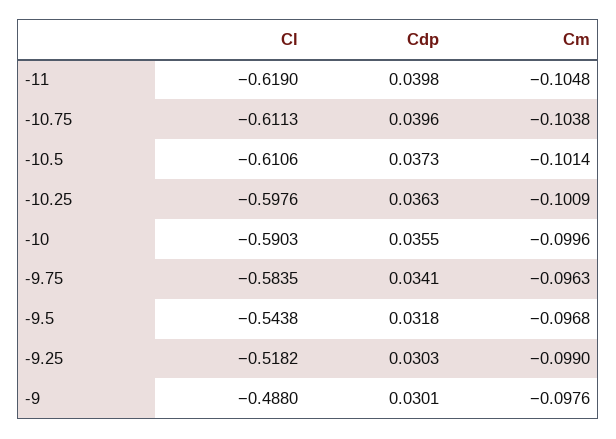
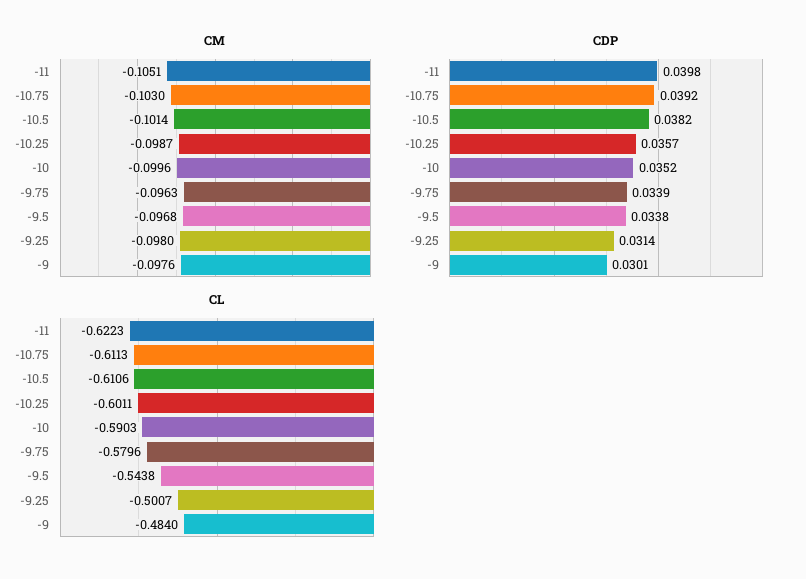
  {
    "Cl": {
-     "-11": -0.619,
+     "-11": -0.6223,
      "-10.75": -0.6113,
      "-10.5": -0.6106,
-     "-10.25": -0.5976,
+     "-10.25": -0.6011,
      "-10": -0.5903,
-     "-9.75": -0.5835,
+     "-9.75": -0.5796,
      "-9.5": -0.5438,
-     "-9.25": -0.5182,
+     "-9.25": -0.5007,
-     "-9": -0.488
+     "-9": -0.484
    },
    "Cdp": {
      "-11": 0.0398,
-     "-10.75": 0.0396,
+     "-10.75": 0.0392,
-     "-10.5": 0.0373,
+     "-10.5": 0.0382,
-     "-10.25": 0.0363,
+     "-10.25": 0.0357,
-     "-10": 0.0355,
+     "-10": 0.0352,
-     "-9.75": 0.0341,
+     "-9.75": 0.0339,
-     "-9.5": 0.0318,
+     "-9.5": 0.0338,
-     "-9.25": 0.0303,
+     "-9.25": 0.0314,
      "-9": 0.0301
    },
    "Cm": {
-     "-11": -0.1048,
+     "-11": -0.1051,
-     "-10.75": -0.1038,
+     "-10.75": -0.103,
      "-10.5": -0.1014,
-     "-10.25": -0.1009,
+     "-10.25": -0.0987,
      "-10": -0.0996,
      "-9.75": -0.0963,
      "-9.5": -0.0968,
-     "-9.25": -0.099,
+     "-9.25": -0.098,
      "-9": -0.0976
    }
  }

